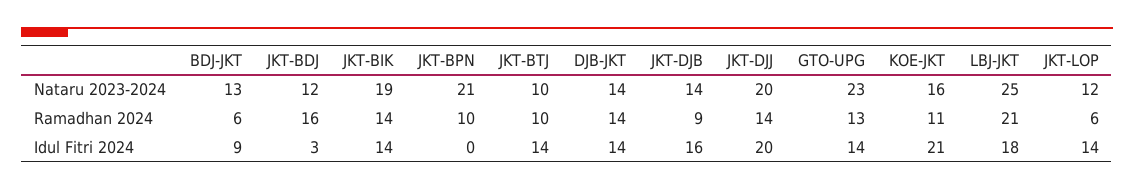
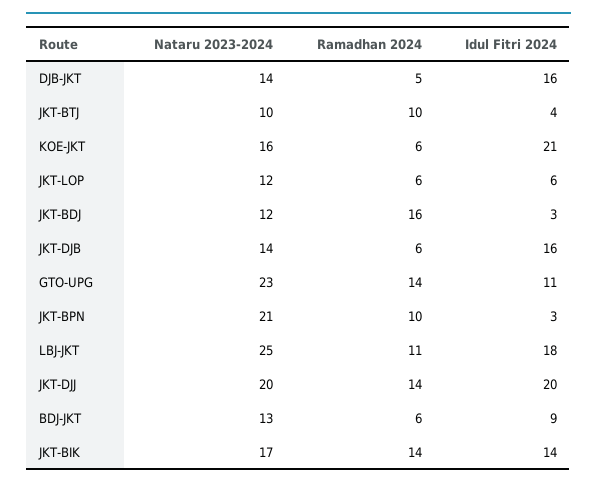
  {
    "BDJ-JKT": {
      "Nataru 2023-2024": 13,
      "Ramadhan 2024": 6,
      "Idul Fitri 2024": 9
    },
    "JKT-BDJ": {
      "Nataru 2023-2024": 12,
      "Ramadhan 2024": 16,
      "Idul Fitri 2024": 3
    },
    "JKT-BIK": {
-     "Nataru 2023-2024": 19,
+     "Nataru 2023-2024": 17,
      "Ramadhan 2024": 14,
      "Idul Fitri 2024": 14
    },
    "JKT-BPN": {
      "Nataru 2023-2024": 21,
      "Ramadhan 2024": 10,
-     "Idul Fitri 2024": 0
+     "Idul Fitri 2024": 3
    },
    "JKT-BTJ": {
      "Nataru 2023-2024": 10,
      "Ramadhan 2024": 10,
-     "Idul Fitri 2024": 14
+     "Idul Fitri 2024": 4
    },
    "DJB-JKT": {
      "Nataru 2023-2024": 14,
-     "Ramadhan 2024": 14,
+     "Ramadhan 2024": 5,
-     "Idul Fitri 2024": 14
+     "Idul Fitri 2024": 16
    },
    "JKT-DJB": {
      "Nataru 2023-2024": 14,
-     "Ramadhan 2024": 9,
+     "Ramadhan 2024": 6,
      "Idul Fitri 2024": 16
    },
    "JKT-DJJ": {
      "Nataru 2023-2024": 20,
      "Ramadhan 2024": 14,
      "Idul Fitri 2024": 20
    },
    "GTO-UPG": {
      "Nataru 2023-2024": 23,
-     "Ramadhan 2024": 13,
+     "Ramadhan 2024": 14,
-     "Idul Fitri 2024": 14
+     "Idul Fitri 2024": 11
    },
    "KOE-JKT": {
      "Nataru 2023-2024": 16,
-     "Ramadhan 2024": 11,
+     "Ramadhan 2024": 6,
      "Idul Fitri 2024": 21
    },
    "LBJ-JKT": {
      "Nataru 2023-2024": 25,
-     "Ramadhan 2024": 21,
+     "Ramadhan 2024": 11,
      "Idul Fitri 2024": 18
    },
    "JKT-LOP": {
      "Nataru 2023-2024": 12,
      "Ramadhan 2024": 6,
-     "Idul Fitri 2024": 14
+     "Idul Fitri 2024": 6
    }
  }

